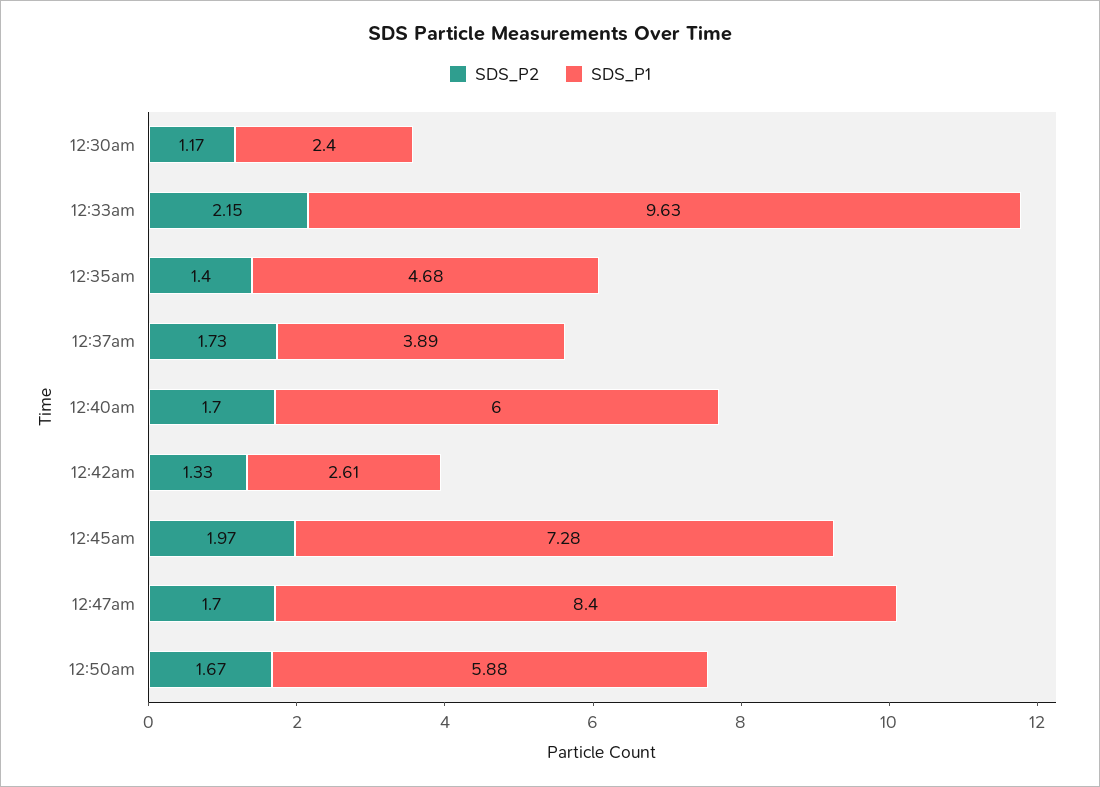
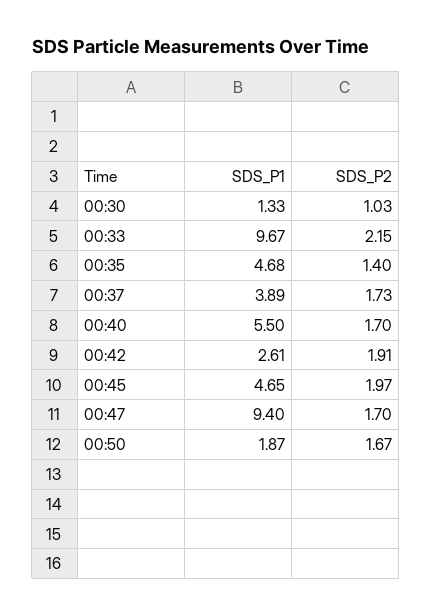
  {
    "SDS_P2": {
-     "12:30am": 1.17,
+     "12:30am": 1.03,
      "12:33am": 2.15,
      "12:35am": 1.4,
      "12:37am": 1.73,
      "12:40am": 1.7,
-     "12:42am": 1.33,
+     "12:42am": 1.91,
      "12:45am": 1.97,
      "12:47am": 1.7,
      "12:50am": 1.67
    },
    "SDS_P1": {
-     "12:30am": 2.4,
+     "12:30am": 1.33,
-     "12:33am": 9.63,
+     "12:33am": 9.67,
      "12:35am": 4.68,
      "12:37am": 3.89,
-     "12:40am": 6,
+     "12:40am": 5.5,
      "12:42am": 2.61,
-     "12:45am": 7.28,
+     "12:45am": 4.65,
-     "12:47am": 8.4,
+     "12:47am": 9.4,
-     "12:50am": 5.88
+     "12:50am": 1.87
    }
  }

